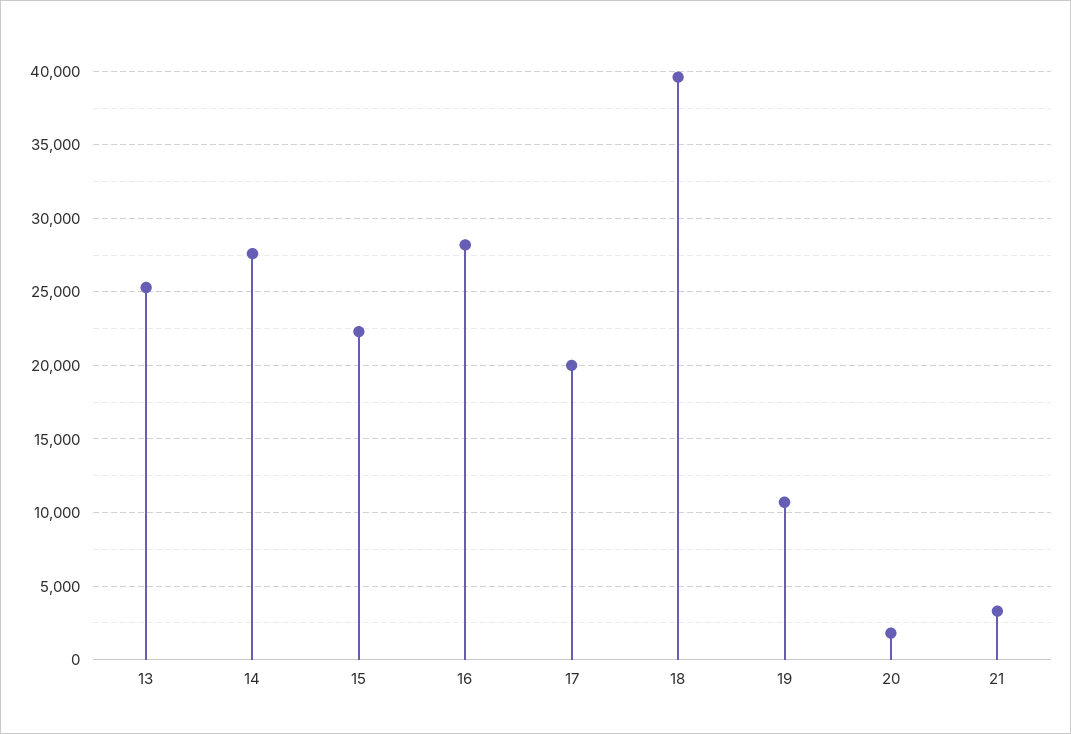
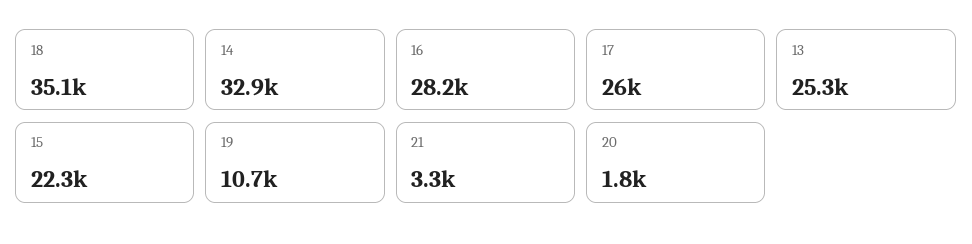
  {
    "13": 25300,
-   "14": 27500,
+   "14": 32900,
    "15": 22300,
    "16": 28200,
-   "17": 20000,
+   "17": 26000,
-   "18": 39500,
+   "18": 35100,
    "19": 10700,
    "20": 1800,
    "21": 3300
  }

